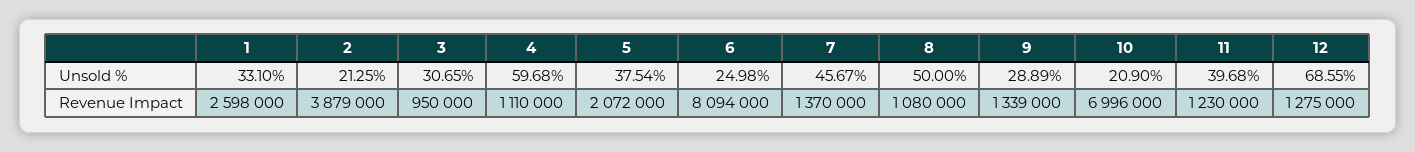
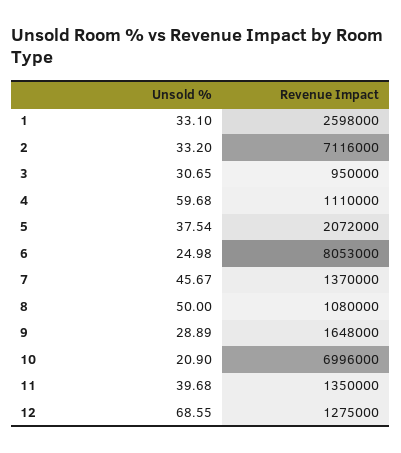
  {
    "1": {
      "Unsold %": 33.1,
      "Revenue Impact": 2598000
    },
    "2": {
-     "Unsold %": 21.25,
+     "Unsold %": 33.2,
-     "Revenue Impact": 3879000
+     "Revenue Impact": 7116000
    },
    "3": {
      "Unsold %": 30.65,
      "Revenue Impact": 950000
    },
    "4": {
      "Unsold %": 59.68,
      "Revenue Impact": 1110000
    },
    "5": {
      "Unsold %": 37.54,
      "Revenue Impact": 2072000
    },
    "6": {
      "Unsold %": 24.98,
-     "Revenue Impact": 8094000
+     "Revenue Impact": 8053000
    },
    "7": {
      "Unsold %": 45.67,
      "Revenue Impact": 1370000
    },
    "8": {
      "Unsold %": 50,
      "Revenue Impact": 1080000
    },
    "9": {
      "Unsold %": 28.89,
-     "Revenue Impact": 1339000
+     "Revenue Impact": 1648000
    },
    "10": {
      "Unsold %": 20.9,
      "Revenue Impact": 6996000
    },
    "11": {
      "Unsold %": 39.68,
-     "Revenue Impact": 1230000
+     "Revenue Impact": 1350000
    },
    "12": {
      "Unsold %": 68.55,
      "Revenue Impact": 1275000
    }
  }

